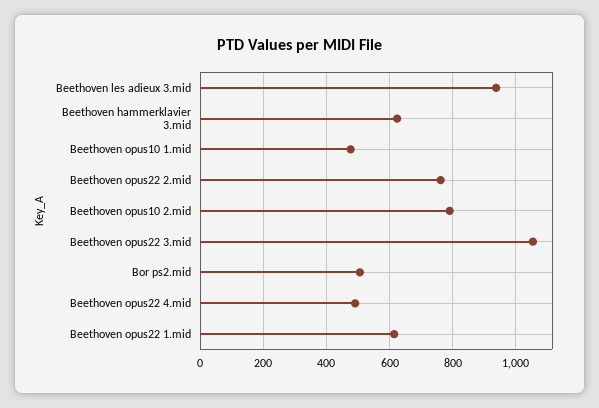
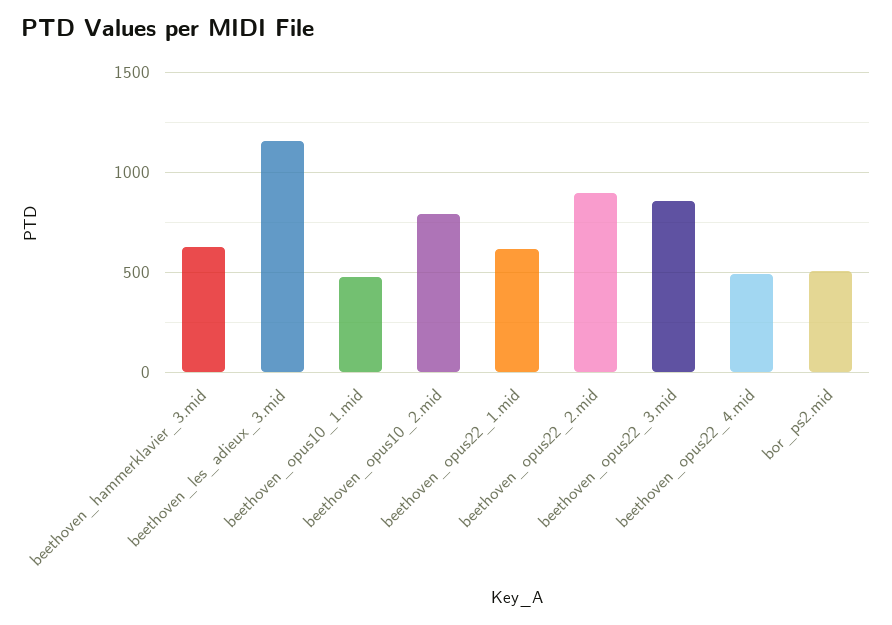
  {
-   "Beethoven les adieux 3.mid": 940,
+   "Beethoven les adieux 3.mid": 1150,
    "Beethoven hammerklavier 3.mid": 620,
    "Beethoven opus10 1.mid": 480,
-   "Beethoven opus22 2.mid": 760,
+   "Beethoven opus22 2.mid": 900,
    "Beethoven opus10 2.mid": 800,
-   "Beethoven opus22 3.mid": 1060,
+   "Beethoven opus22 3.mid": 850,
    "Bor ps2.mid": 500,
    "Beethoven opus22 4.mid": 500,
    "Beethoven opus22 1.mid": 620
  }

